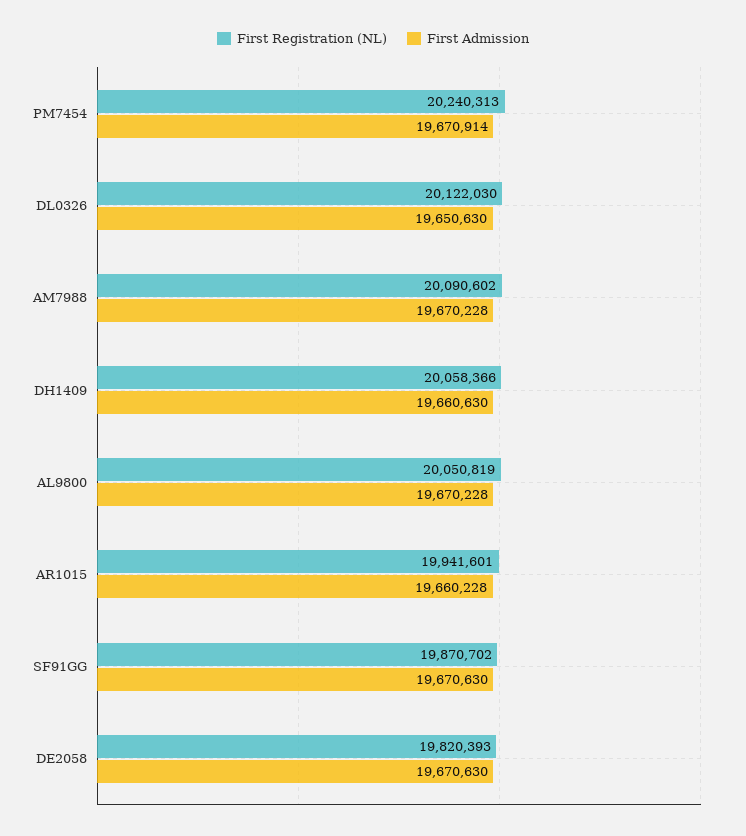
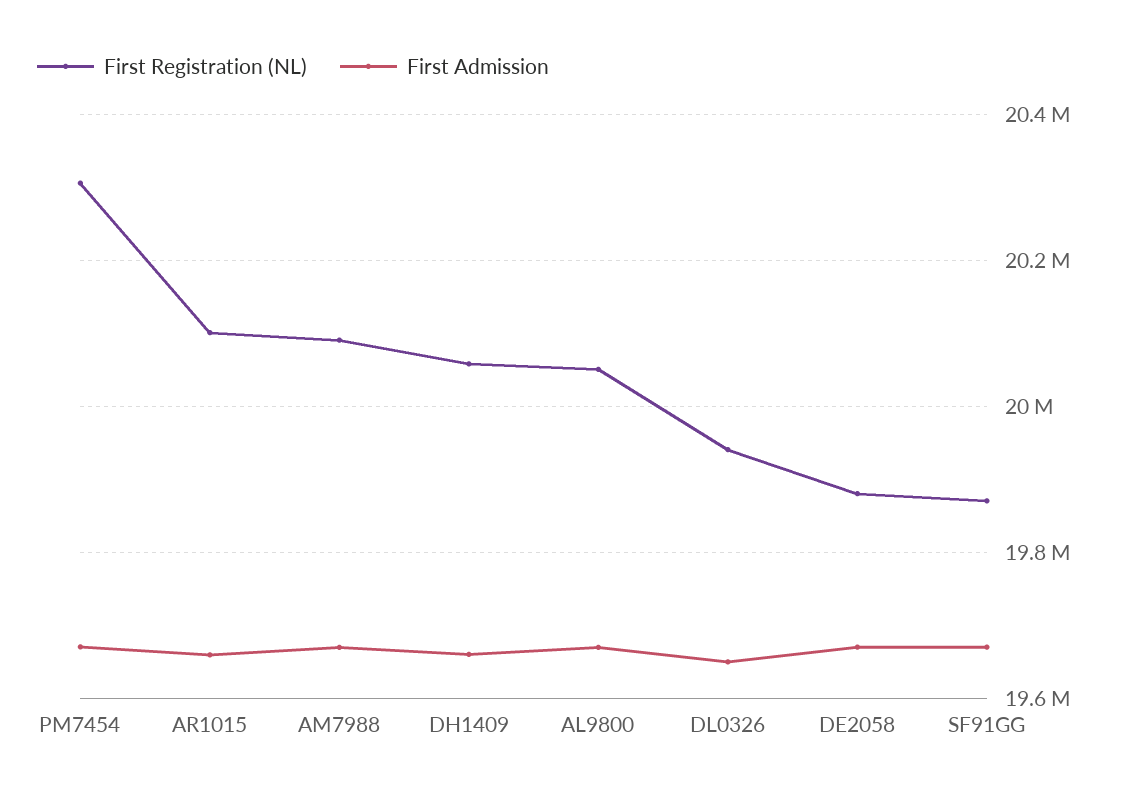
  {
    "First Registration (NL)": {
-     "PM7454": 20240313,
+     "PM7454": 20300000,
-     "DL0326": 20122030,
+     "DL0326": 19940000,
      "AM7988": 20090602,
      "DH1409": 20058366,
      "AL9800": 20050819,
-     "AR1015": 19941601,
+     "AR1015": 20100000,
      "SF91GG": 19870702,
-     "DE2058": 19820393
+     "DE2058": 19880000
    },
    "First Admission": {
      "PM7454": 19670914,
      "DL0326": 19650630,
      "AM7988": 19670228,
      "DH1409": 19660630,
      "AL9800": 19670228,
      "AR1015": 19660228,
      "SF91GG": 19670630,
      "DE2058": 19670630
    }
  }

